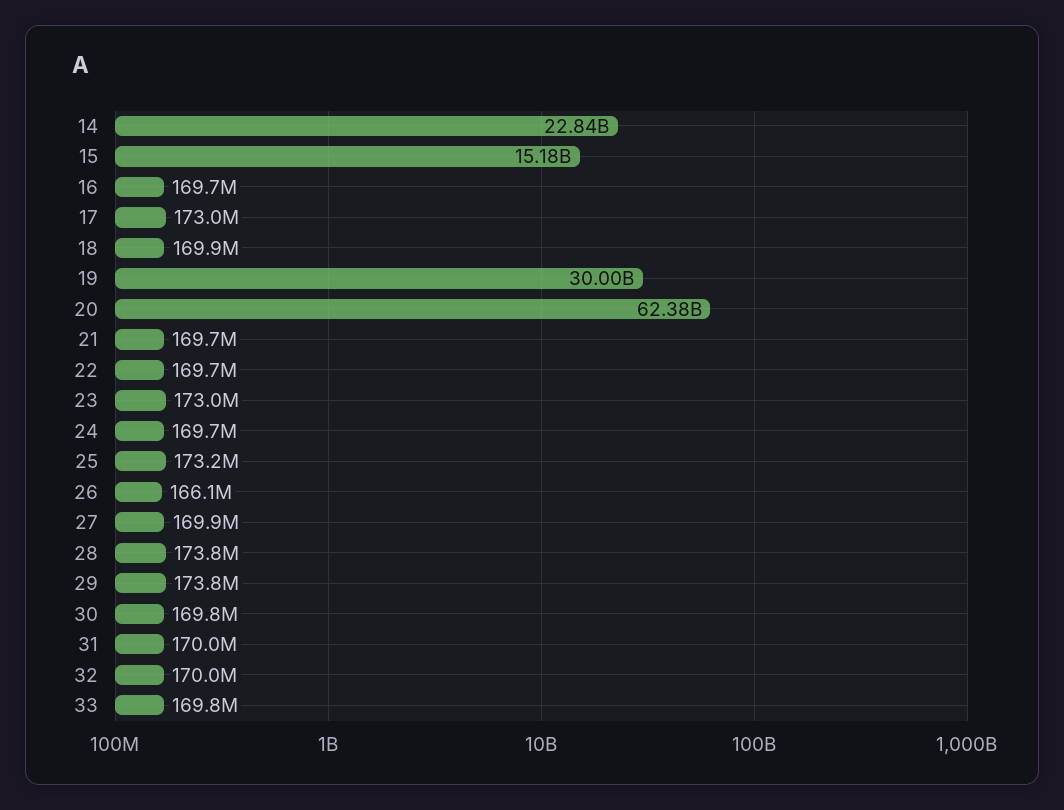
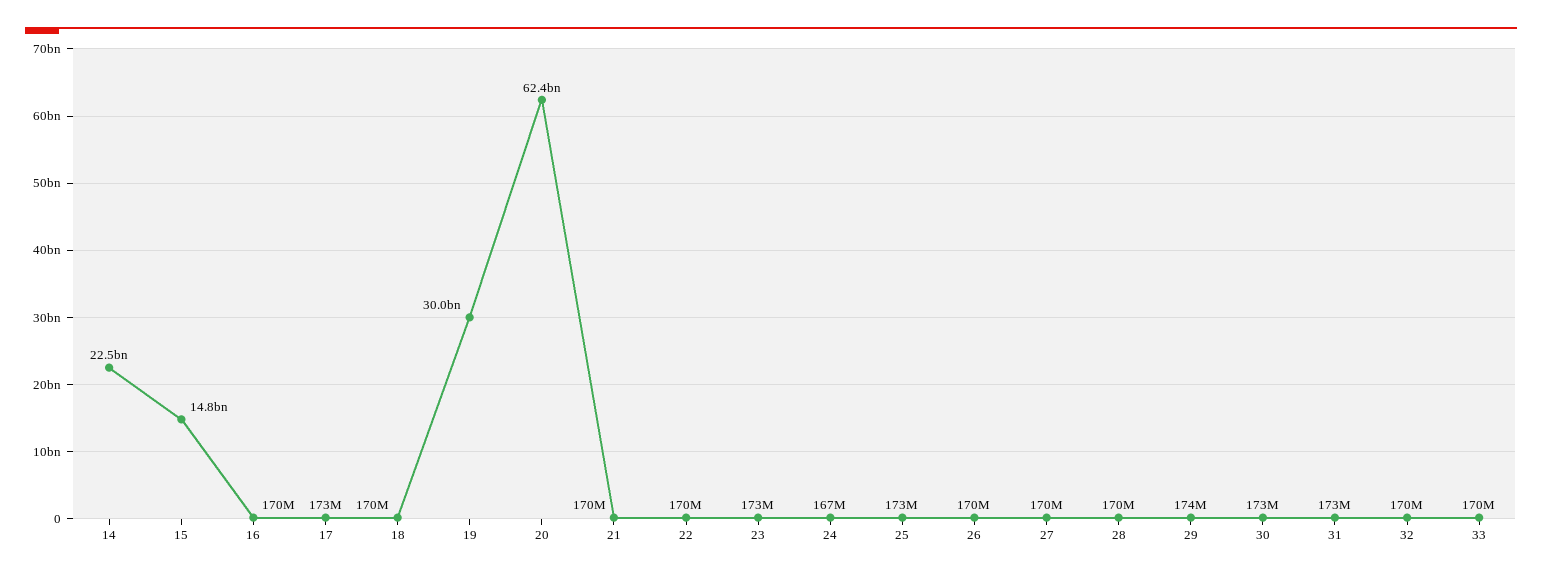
  {
-   "14": 22840000000,
+   "14": 22500000000,
-   "15": 15180000000,
+   "15": 14800000000,
    "16": 169700000,
    "17": 173000000,
    "18": 169900000,
    "19": 30000000000,
    "20": 62380000000,
    "21": 169700000,
    "22": 169700000,
    "23": 173000000,
-   "24": 169700000,
+   "24": 167000000,
    "25": 173200000,
-   "26": 166100000,
+   "26": 170000000,
    "27": 169900000,
-   "28": 173800000,
+   "28": 170000000,
    "29": 173800000,
-   "30": 169800000,
+   "30": 173000000,
-   "31": 170000000,
+   "31": 173000000,
    "32": 170000000,
    "33": 169800000
  }

